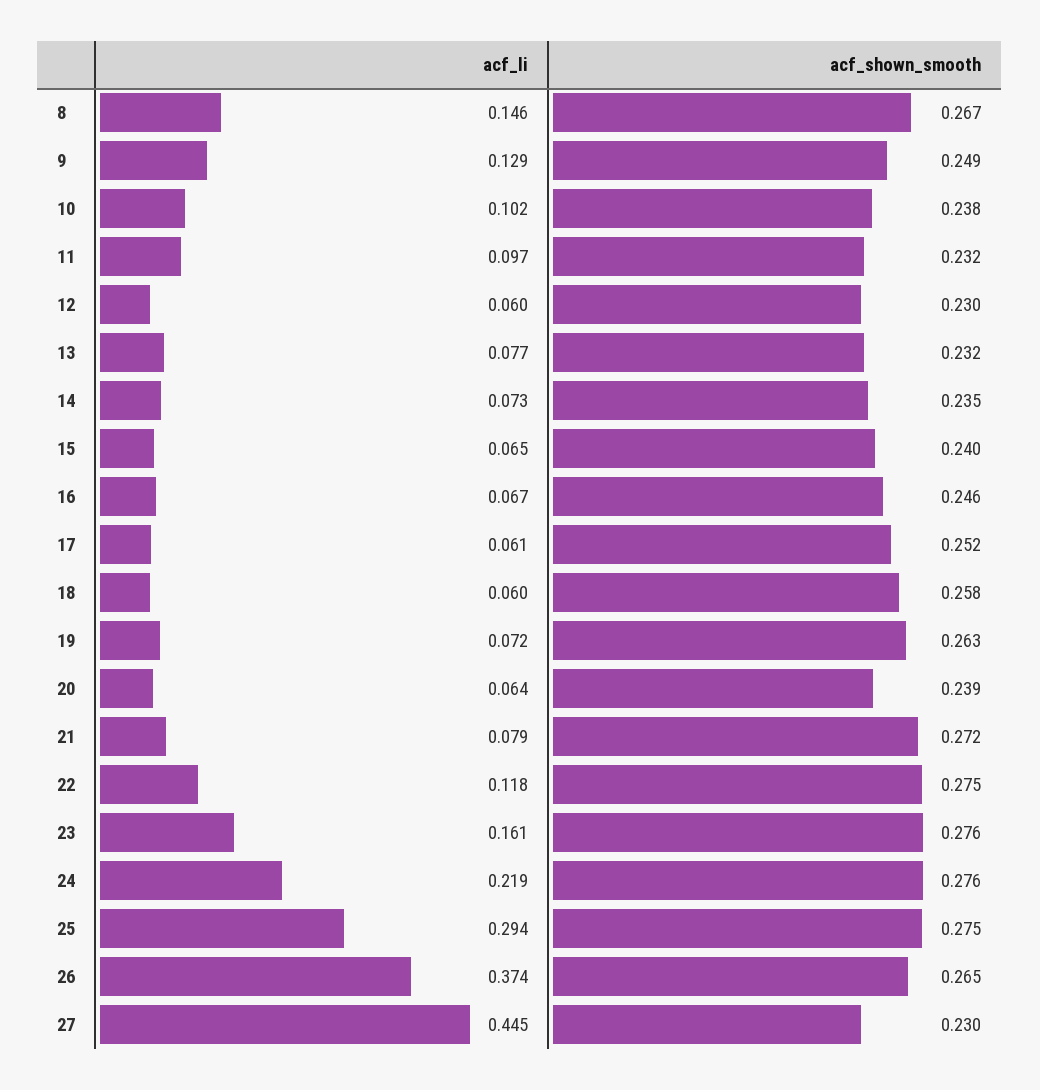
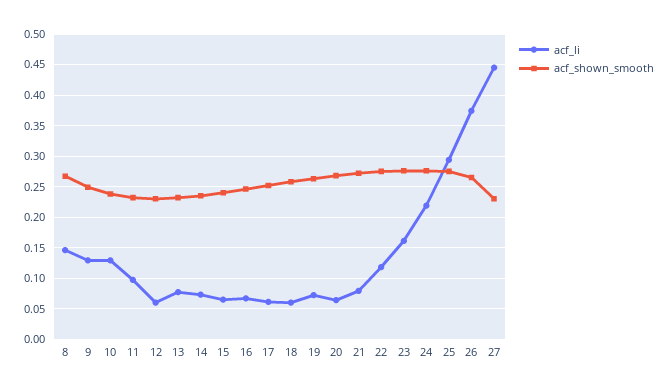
  {
    "acf_li": {
      "8": 0.146,
      "9": 0.129,
-     "10": 0.102,
+     "10": 0.13,
      "11": 0.097,
      "12": 0.06,
      "13": 0.077,
      "14": 0.073,
      "15": 0.065,
      "16": 0.067,
      "17": 0.061,
      "18": 0.06,
      "19": 0.072,
      "20": 0.064,
      "21": 0.079,
      "22": 0.118,
      "23": 0.161,
      "24": 0.219,
      "25": 0.294,
      "26": 0.374,
      "27": 0.445
    },
    "acf_shown_smooth": {
      "8": 0.267,
      "9": 0.249,
      "10": 0.238,
      "11": 0.232,
      "12": 0.23,
      "13": 0.232,
      "14": 0.235,
      "15": 0.24,
      "16": 0.246,
      "17": 0.252,
      "18": 0.258,
      "19": 0.263,
-     "20": 0.239,
+     "20": 0.27,
      "21": 0.272,
      "22": 0.275,
      "23": 0.276,
      "24": 0.276,
      "25": 0.275,
      "26": 0.265,
      "27": 0.23
    }
  }

